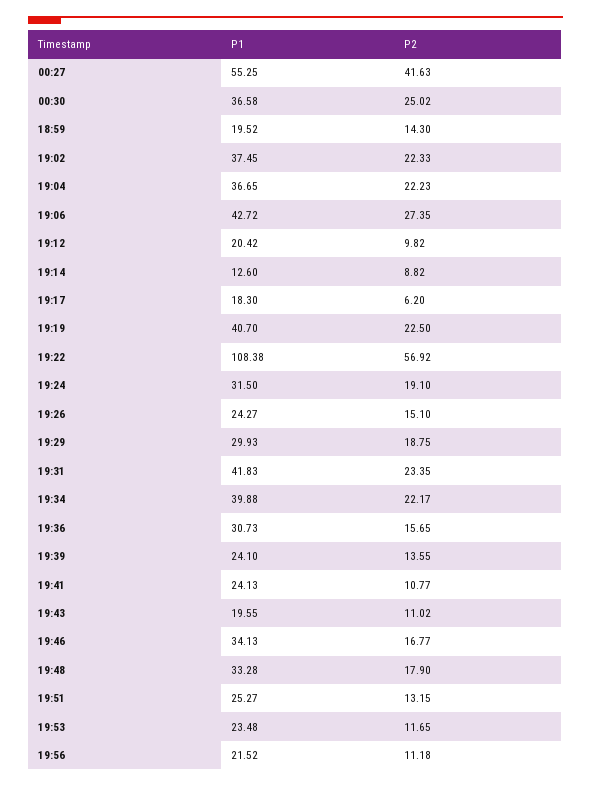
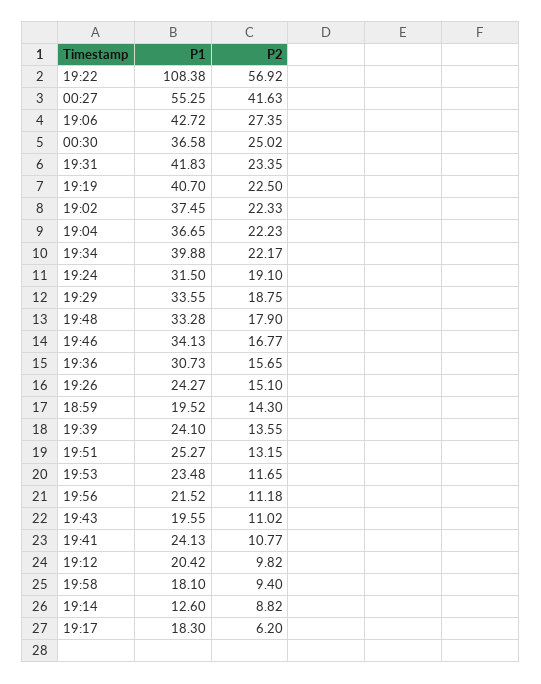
  {
    "P1": {
      "00:27": 55.25,
      "00:30": 36.58,
      "18:59": 19.52,
      "19:02": 37.45,
      "19:04": 36.65,
      "19:06": 42.72,
      "19:12": 20.42,
      "19:14": 12.6,
      "19:17": 18.3,
      "19:19": 40.7,
      "19:22": 108.38,
      "19:24": 31.5,
      "19:26": 24.27,
-     "19:29": 29.93,
+     "19:29": 33.55,
      "19:31": 41.83,
      "19:34": 39.88,
      "19:36": 30.73,
      "19:39": 24.1,
      "19:41": 24.13,
      "19:43": 19.55,
      "19:46": 34.13,
      "19:48": 33.28,
      "19:51": 25.27,
      "19:53": 23.48,
-     "19:56": 21.52
+     "19:56": 21.52,
+     "19:58": 18.1
    },
    "P2": {
      "00:27": 41.63,
      "00:30": 25.02,
      "18:59": 14.3,
      "19:02": 22.33,
      "19:04": 22.23,
      "19:06": 27.35,
      "19:12": 9.82,
      "19:14": 8.82,
      "19:17": 6.2,
      "19:19": 22.5,
      "19:22": 56.92,
      "19:24": 19.1,
      "19:26": 15.1,
      "19:29": 18.75,
      "19:31": 23.35,
      "19:34": 22.17,
      "19:36": 15.65,
      "19:39": 13.55,
      "19:41": 10.77,
      "19:43": 11.02,
      "19:46": 16.77,
      "19:48": 17.9,
      "19:51": 13.15,
      "19:53": 11.65,
-     "19:56": 11.18
+     "19:56": 11.18,
+     "19:58": 9.4
    }
  }

